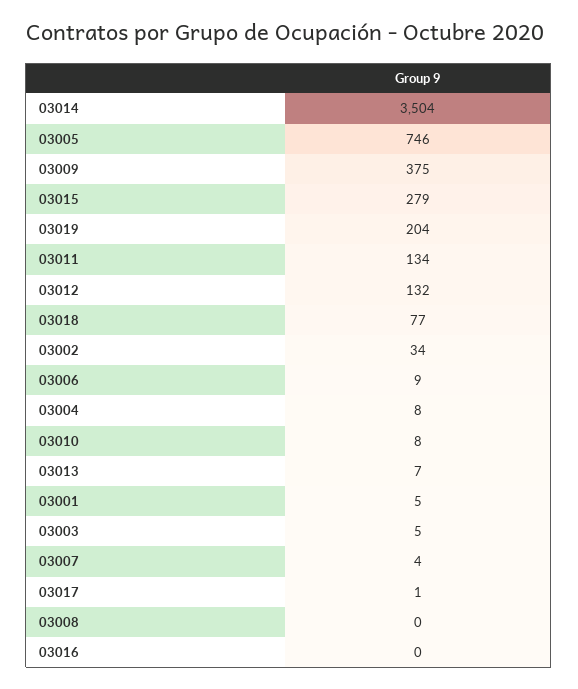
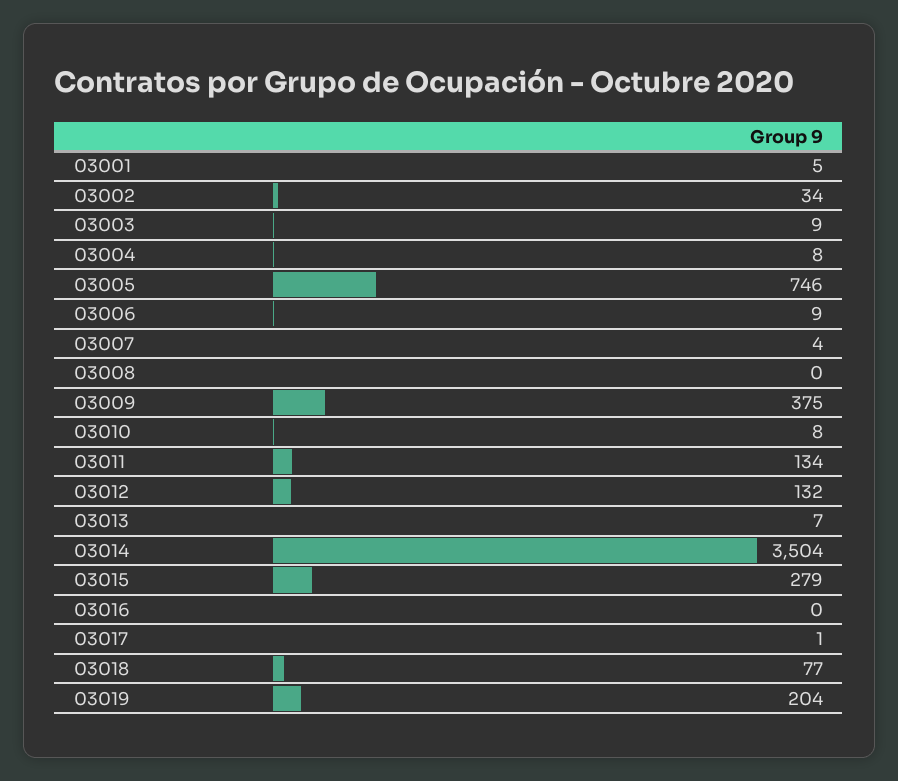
  {
    "03014": 3504,
    "03005": 746,
    "03009": 375,
    "03015": 279,
    "03019": 204,
    "03011": 134,
    "03012": 132,
    "03018": 77,
    "03002": 34,
    "03006": 9,
    "03004": 8,
    "03010": 8,
    "03013": 7,
    "03001": 5,
-   "03003": 5,
+   "03003": 9,
    "03007": 4,
    "03017": 1,
    "03008": 0,
    "03016": 0
  }

